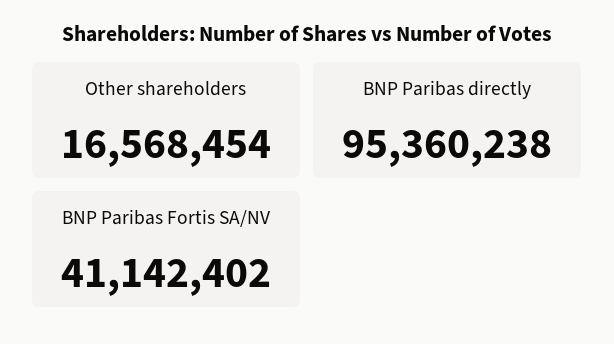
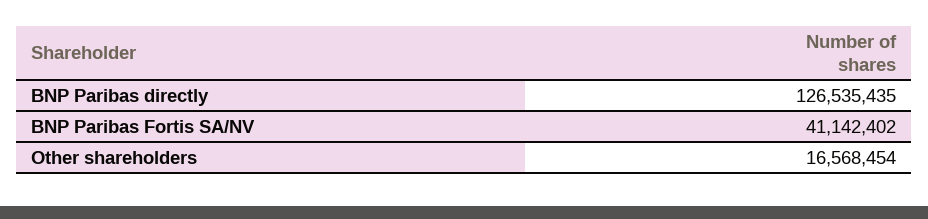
  {
    "Other shareholders": 16568454,
-   "BNP Paribas directly": 95360238,
+   "BNP Paribas directly": 126535435,
    "BNP Paribas Fortis SA/NV": 41142402
  }

